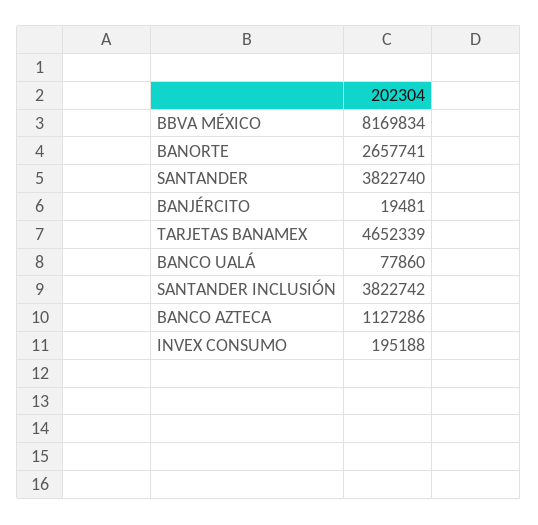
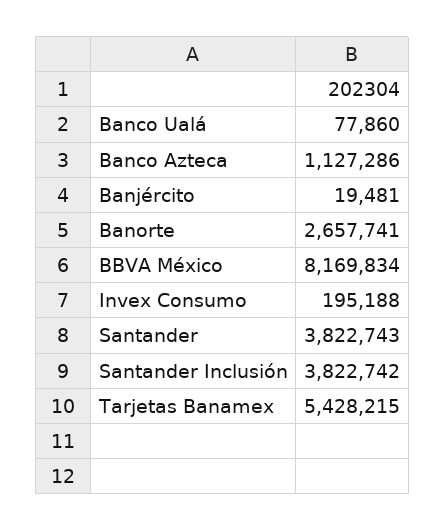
  {
    "BBVA MÉXICO": 8169834,
    "BANORTE": 2657741,
-   "SANTANDER": 3822740,
+   "SANTANDER": 3822743,
    "BANJÉRCITO": 19481,
-   "TARJETAS BANAMEX": 4652339,
+   "TARJETAS BANAMEX": 5428215,
    "BANCO UALÁ": 77860,
    "SANTANDER INCLUSIÓN": 3822742,
    "BANCO AZTECA": 1127286,
    "INVEX CONSUMO": 195188
  }

